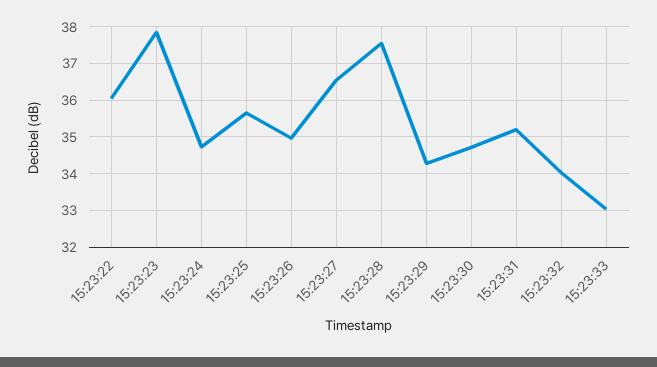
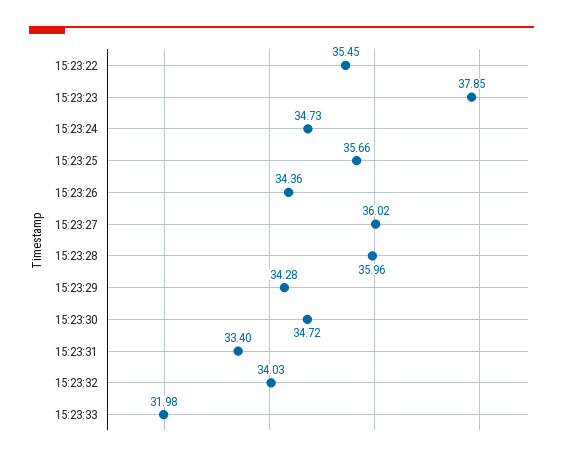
  {
-   "15:23:22": 36,
+   "15:23:22": 35.45,
    "15:23:23": 37.85,
    "15:23:24": 34.73,
    "15:23:25": 35.66,
-   "15:23:26": 35,
+   "15:23:26": 34.36,
-   "15:23:27": 36.6,
+   "15:23:27": 36.02,
-   "15:23:28": 37.6,
+   "15:23:28": 35.96,
    "15:23:29": 34.28,
    "15:23:30": 34.72,
-   "15:23:31": 35.2,
+   "15:23:31": 33.4,
    "15:23:32": 34.03,
-   "15:23:33": 33
+   "15:23:33": 31.98
  }

